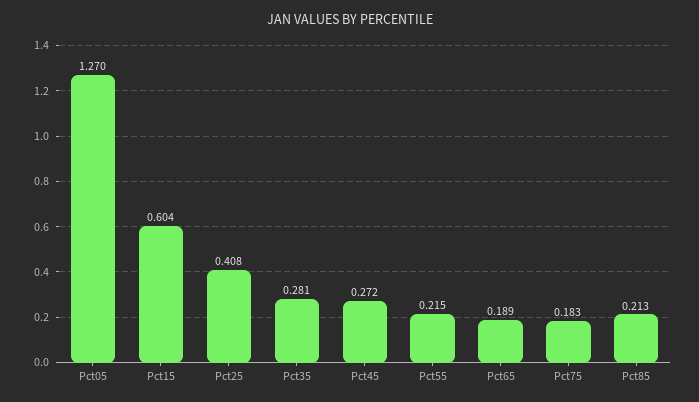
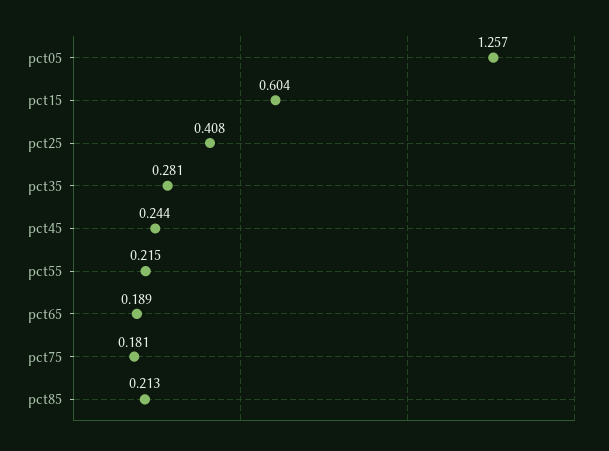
  {
-   "Pct05": 1.27,
+   "Pct05": 1.257,
    "Pct15": 0.604,
    "Pct25": 0.408,
    "Pct35": 0.281,
-   "Pct45": 0.272,
+   "Pct45": 0.244,
    "Pct55": 0.215,
    "Pct65": 0.189,
-   "Pct75": 0.183,
+   "Pct75": 0.181,
    "Pct85": 0.213
  }

